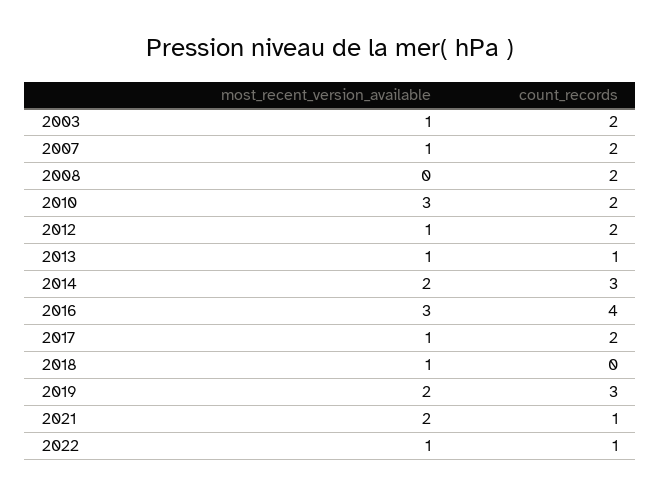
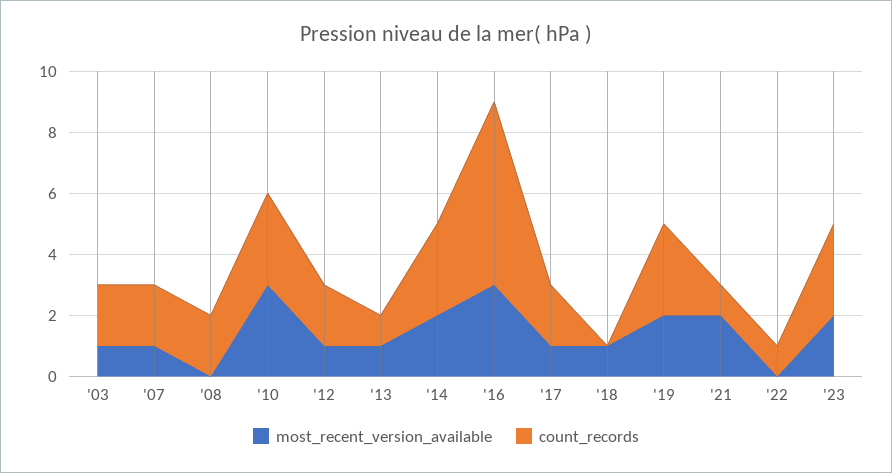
  {
    "most_recent_version_available": {
      "2003": 1,
      "2007": 1,
      "2008": 0,
      "2010": 3,
      "2012": 1,
      "2013": 1,
      "2014": 2,
      "2016": 3,
      "2017": 1,
      "2018": 1,
      "2019": 2,
      "2021": 2,
-     "2022": 1
+     "2022": 0,
+     "'23": 2
    },
    "count_records": {
      "2003": 2,
      "2007": 2,
      "2008": 2,
-     "2010": 2,
+     "2010": 3,
      "2012": 2,
      "2013": 1,
      "2014": 3,
-     "2016": 4,
+     "2016": 6,
      "2017": 2,
      "2018": 0,
      "2019": 3,
      "2021": 1,
-     "2022": 1
+     "2022": 1,
+     "'23": 3
    }
  }

